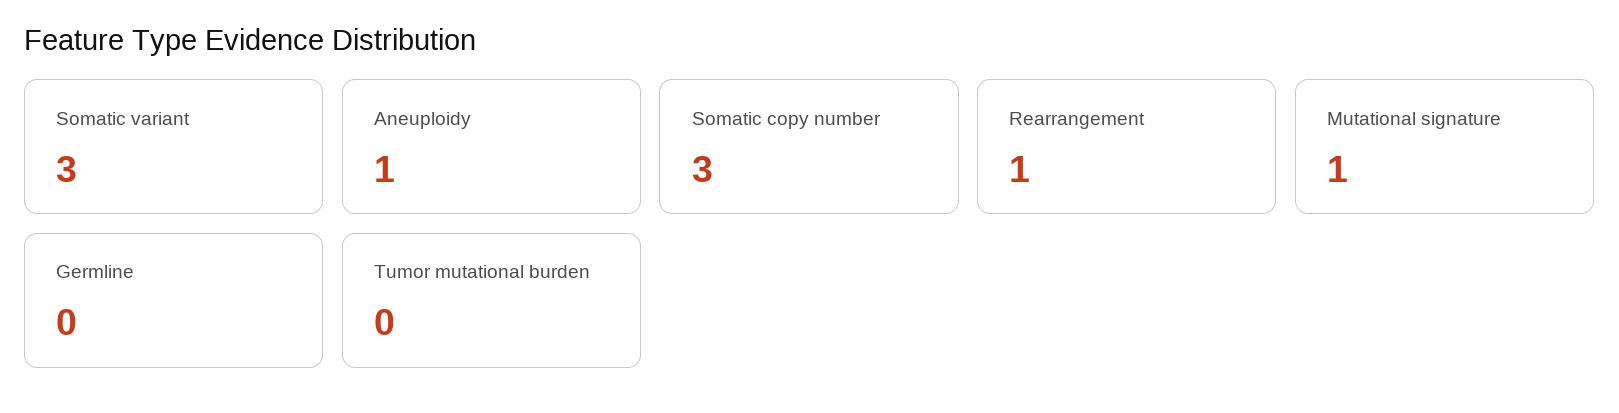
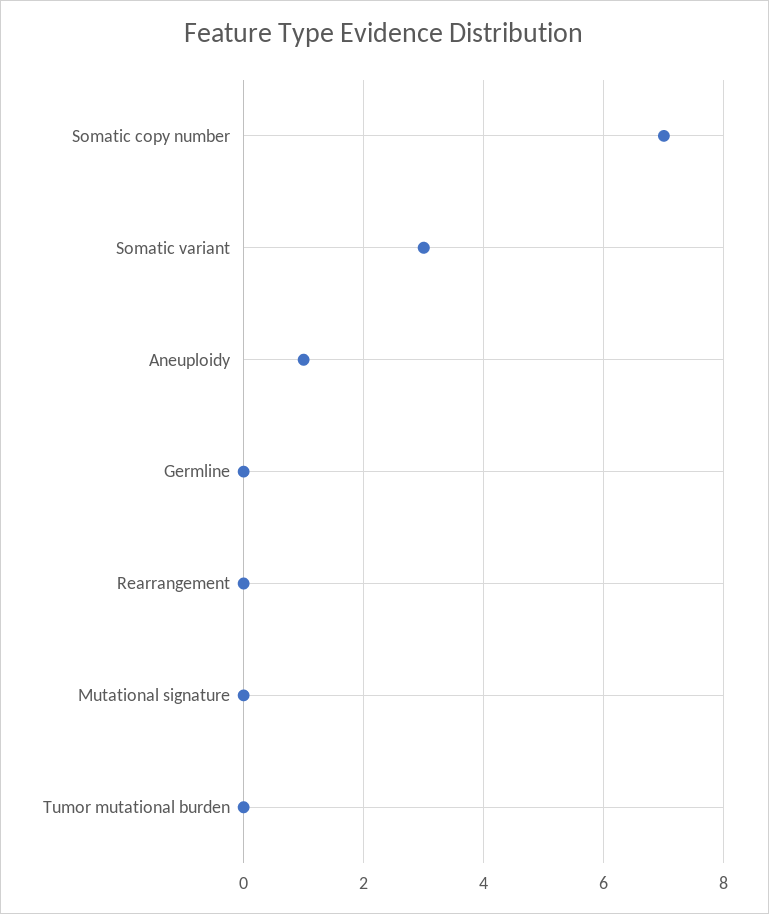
  {
    "Somatic variant": 3,
    "Aneuploidy": 1,
-   "Somatic copy number": 3,
+   "Somatic copy number": 7,
-   "Rearrangement": 1,
+   "Rearrangement": 0,
-   "Mutational signature": 1,
+   "Mutational signature": 0,
    "Germline": 0,
    "Tumor mutational burden": 0
  }

